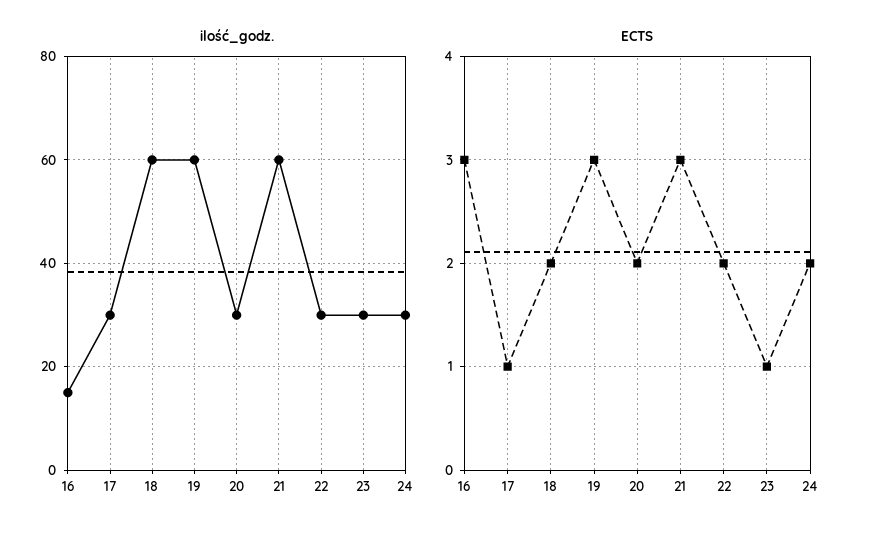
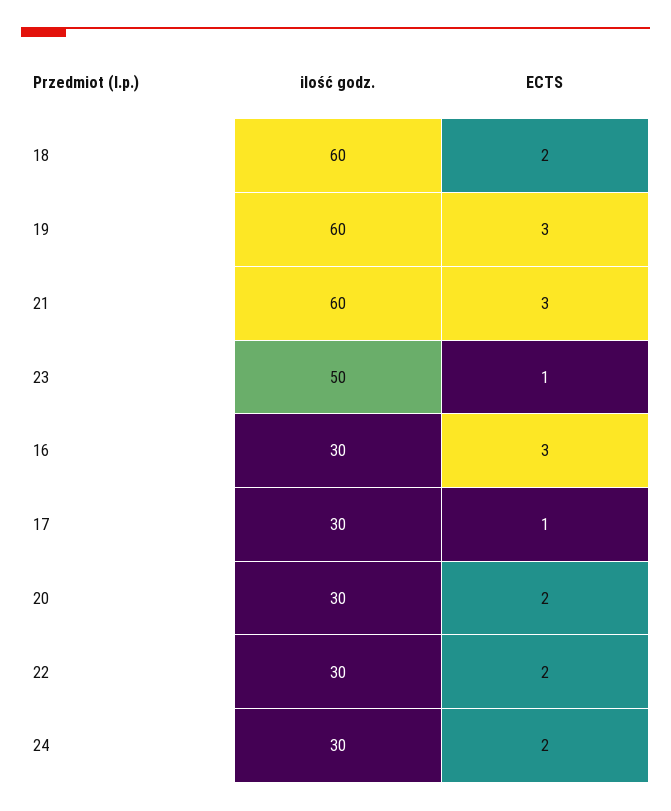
  {
    "ilość_godz.": {
-     "16": 15,
+     "16": 30,
      "17": 30,
      "18": 60,
      "19": 60,
      "20": 30,
      "21": 60,
      "22": 30,
-     "23": 30,
+     "23": 50,
      "24": 30
    },
    "ECTS": {
      "16": 3,
      "17": 1,
      "18": 2,
      "19": 3,
      "20": 2,
      "21": 3,
      "22": 2,
      "23": 1,
      "24": 2
    }
  }

